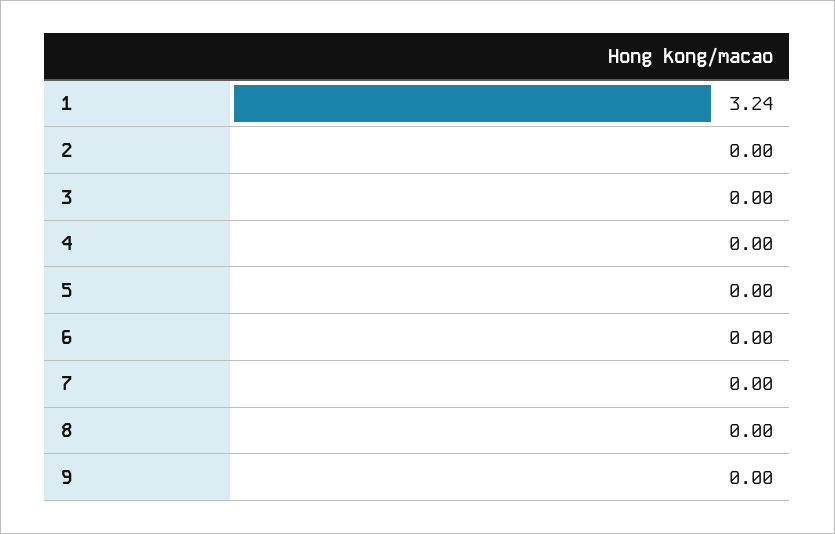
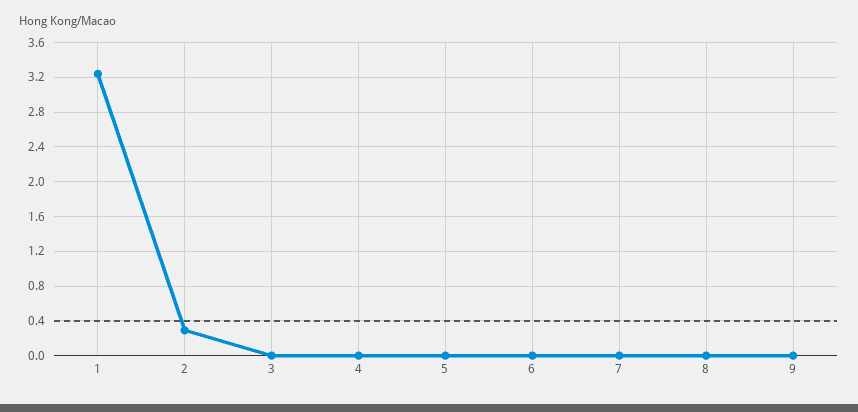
  {
    "1": 3.24,
-   "2": 0,
+   "2": 0.3,
    "3": 0,
    "4": 0,
    "5": 0,
    "6": 0,
    "7": 0,
    "8": 0,
    "9": 0
  }

